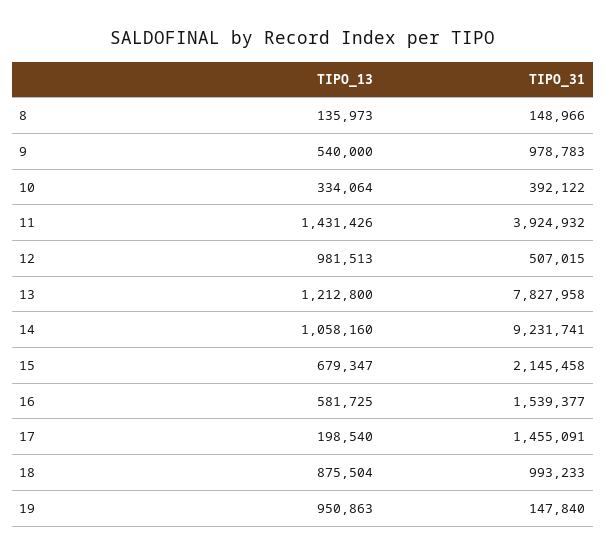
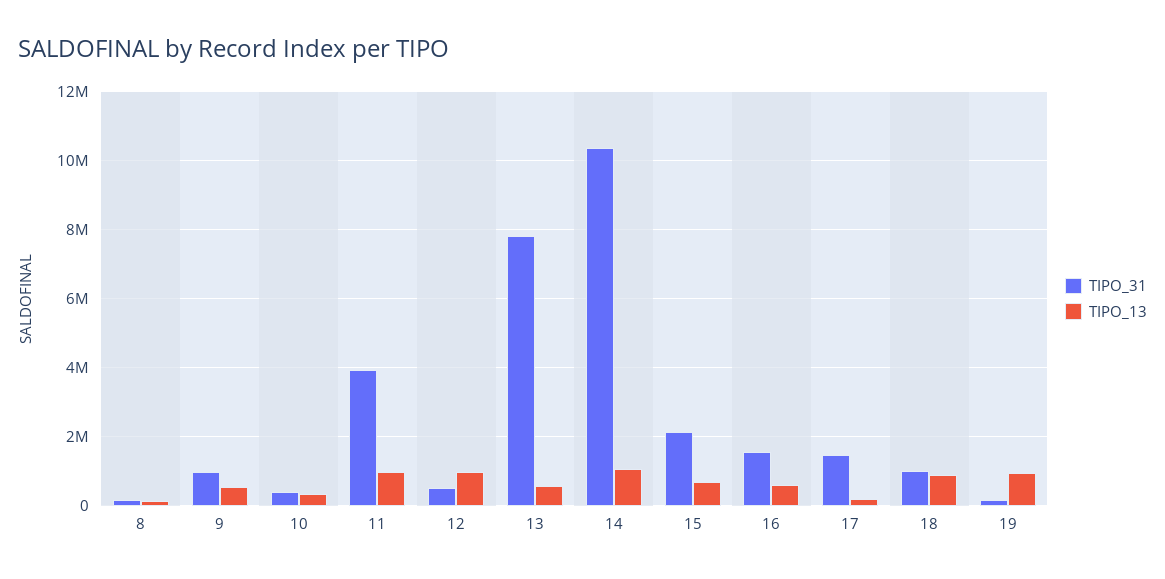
  {
    "TIPO_13": {
      "8": 135973,
      "9": 540000,
      "10": 334064,
-     "11": 1431426,
+     "11": 1000000,
      "12": 981513,
-     "13": 1212800,
+     "13": 600000,
      "14": 1058160,
      "15": 679347,
      "16": 581725,
      "17": 198540,
      "18": 875504,
      "19": 950863
    },
    "TIPO_31": {
      "8": 148966,
      "9": 978783,
      "10": 392122,
      "11": 3924932,
      "12": 507015,
      "13": 7827958,
-     "14": 9231741,
+     "14": 10400000,
      "15": 2145458,
      "16": 1539377,
      "17": 1455091,
      "18": 993233,
      "19": 147840
    }
  }

